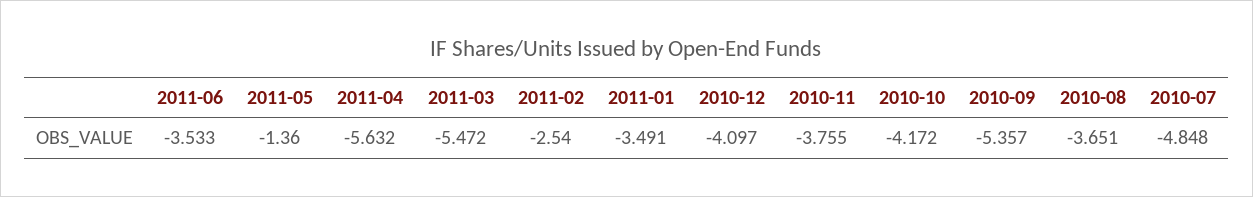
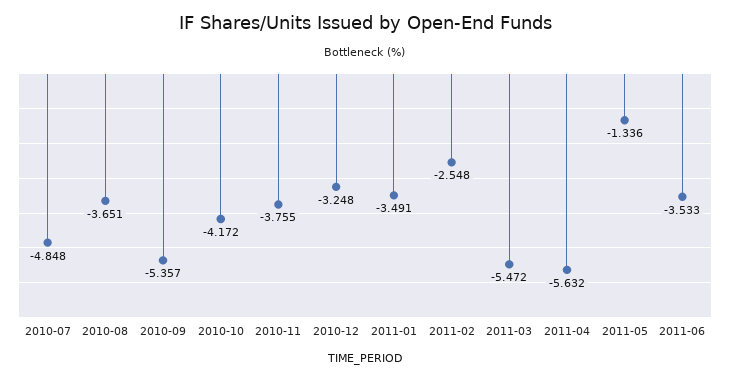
  {
    "2011-06": -3.533,
-   "2011-05": -1.36,
+   "2011-05": -1.336,
    "2011-04": -5.632,
    "2011-03": -5.472,
-   "2011-02": -2.54,
+   "2011-02": -2.548,
    "2011-01": -3.491,
-   "2010-12": -4.097,
+   "2010-12": -3.248,
    "2010-11": -3.755,
    "2010-10": -4.172,
    "2010-09": -5.357,
    "2010-08": -3.651,
    "2010-07": -4.848
  }

